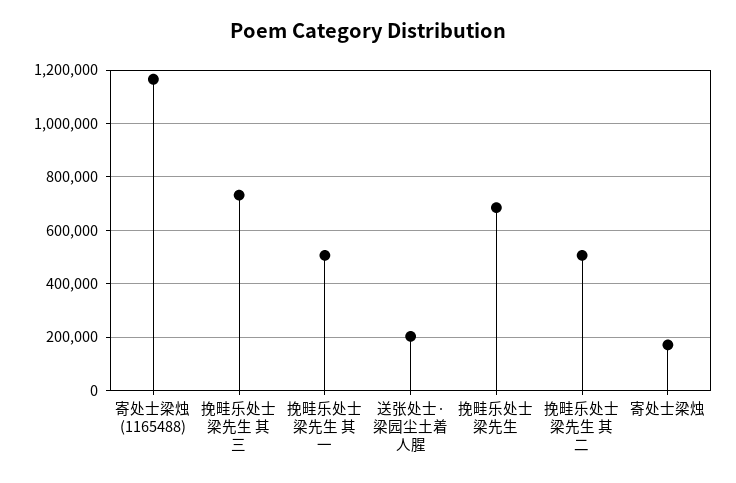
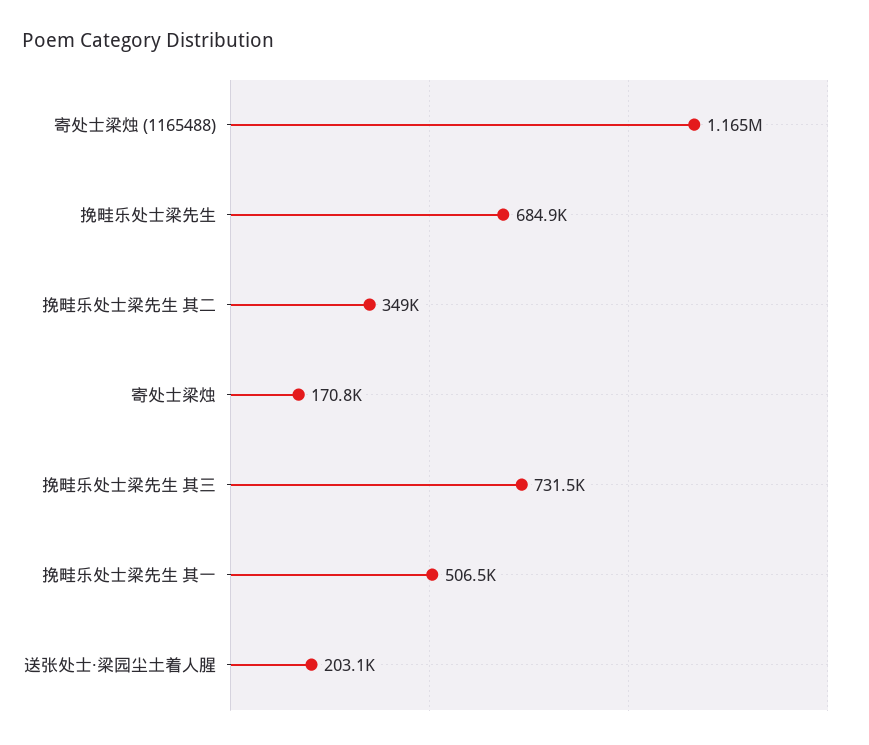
  {
    "寄处士梁烛 (1165488)": 1165000,
    "挽畦乐处士梁先生 其三": 731500,
    "挽畦乐处士梁先生 其一": 506500,
    "送张处士·梁园尘土着人腥": 203100,
    "挽畦乐处士梁先生": 684900,
-   "挽畦乐处士梁先生 其二": 500000,
+   "挽畦乐处士梁先生 其二": 349000,
    "寄处士梁烛": 170800
  }

